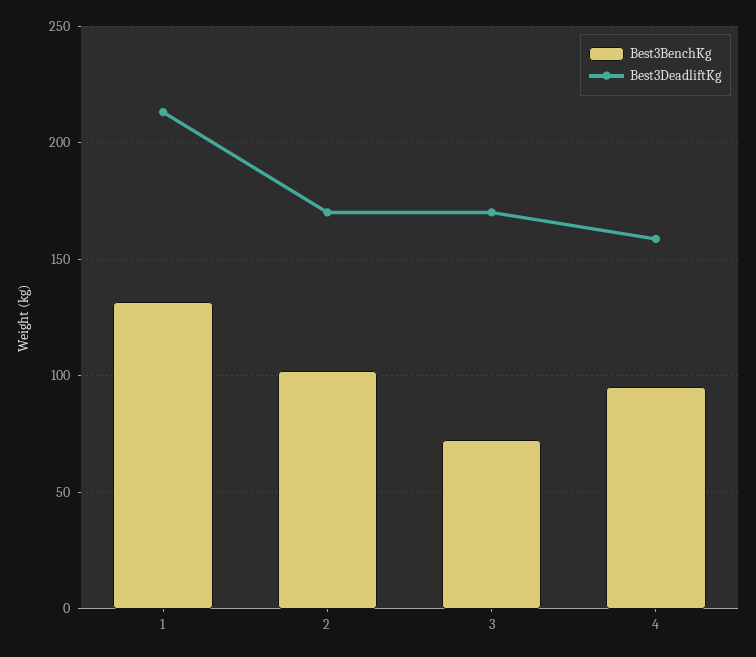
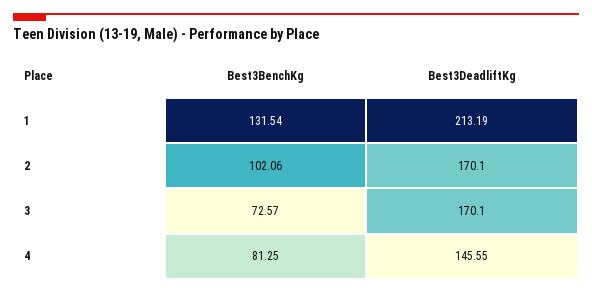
  {
    "Best3BenchKg": {
      "1": 131.54,
      "2": 102.06,
      "3": 72.57,
-     "4": 95
+     "4": 81.25
    },
    "Best3DeadliftKg": {
      "1": 213.19,
      "2": 170.1,
      "3": 170.1,
-     "4": 160
+     "4": 145.55
    }
  }

